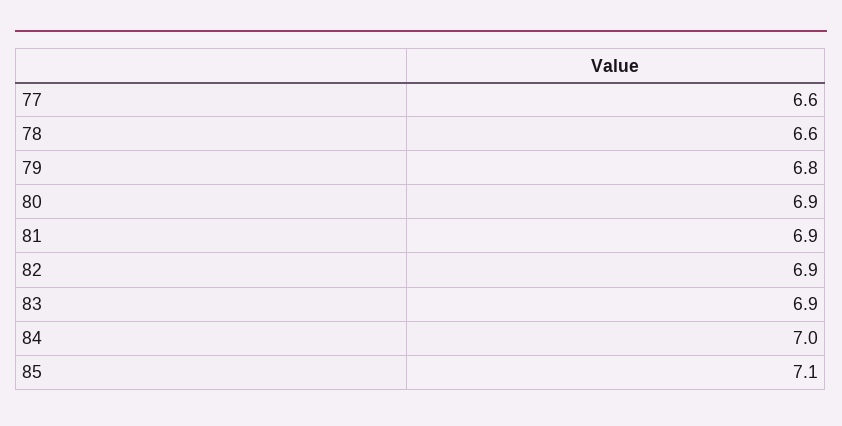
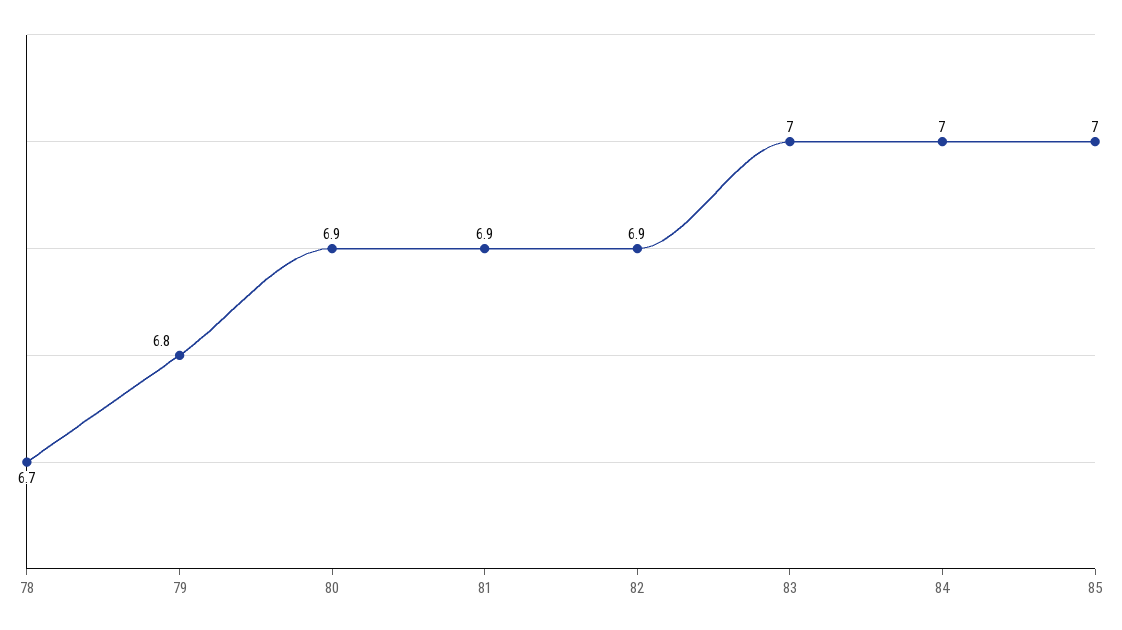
  {
-   "77": 6.6,
-   "78": 6.6,
+   "78": 6.7,
    "79": 6.8,
    "80": 6.9,
    "81": 6.9,
    "82": 6.9,
-   "83": 6.9,
+   "83": 7,
    "84": 7,
-   "85": 7.1
+   "85": 7
  }

